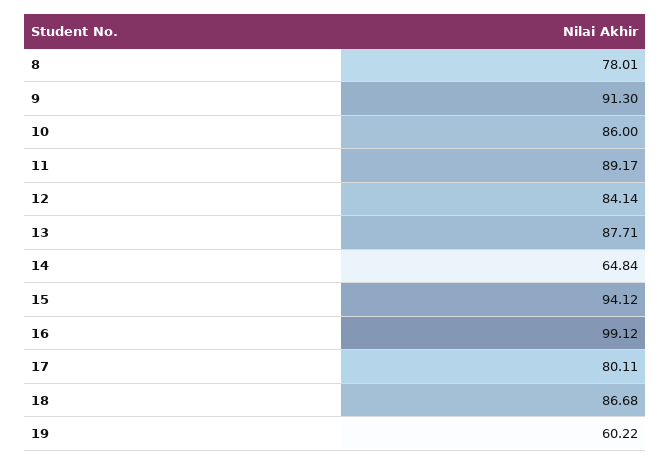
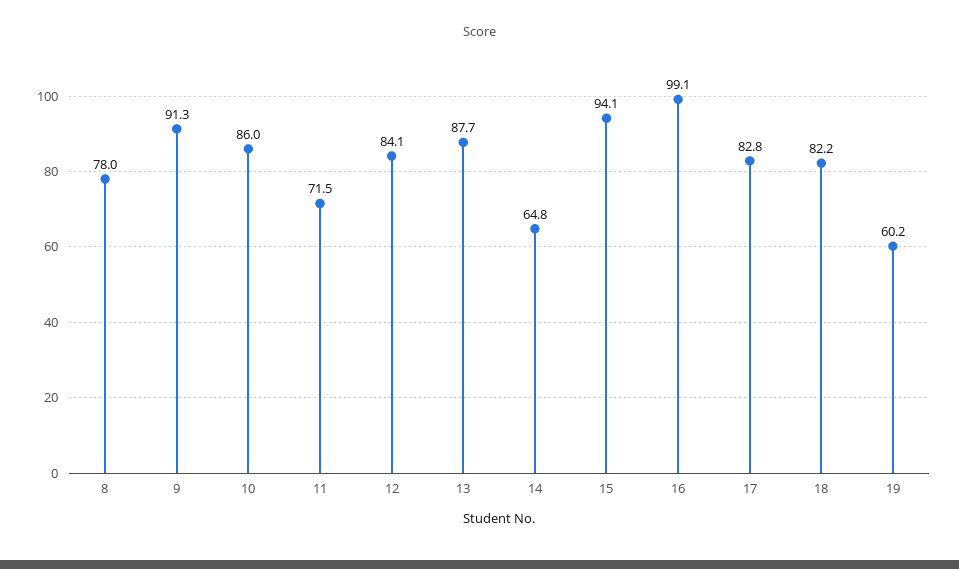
  {
    "8": 78.01,
    "9": 91.3,
    "10": 86,
-   "11": 89.17,
+   "11": 71.5,
    "12": 84.14,
    "13": 87.71,
    "14": 64.84,
    "15": 94.12,
    "16": 99.12,
-   "17": 80.11,
+   "17": 82.8,
-   "18": 86.68,
+   "18": 82.2,
    "19": 60.22
  }

